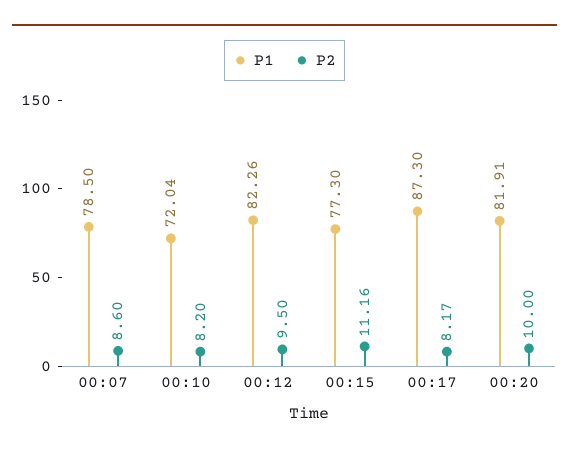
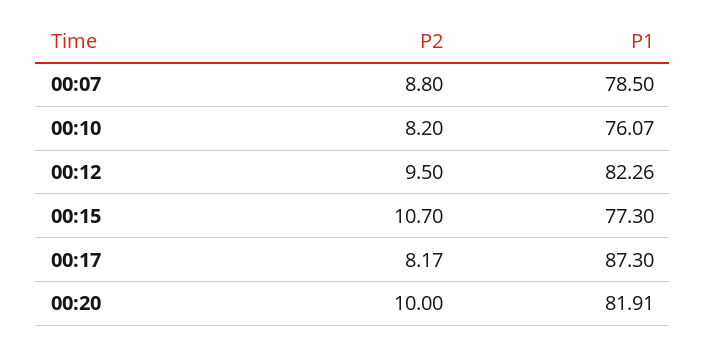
  {
    "P1": {
      "00:07": 78.5,
-     "00:10": 72.04,
+     "00:10": 76.07,
      "00:12": 82.26,
      "00:15": 77.3,
      "00:17": 87.3,
      "00:20": 81.91
    },
    "P2": {
-     "00:07": 8.6,
+     "00:07": 8.8,
      "00:10": 8.2,
      "00:12": 9.5,
-     "00:15": 11.16,
+     "00:15": 10.7,
      "00:17": 8.17,
      "00:20": 10
    }
  }

